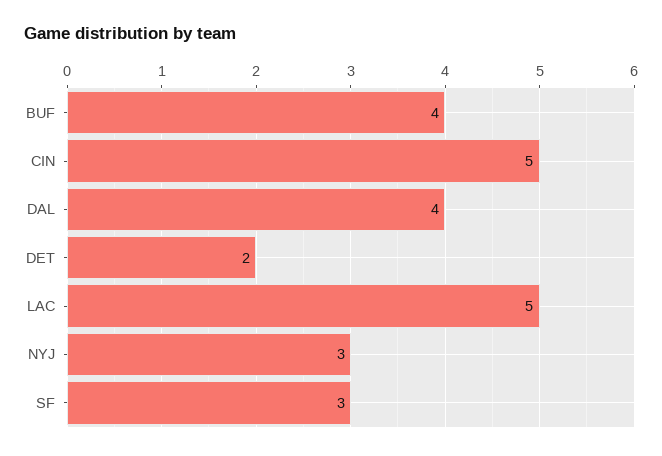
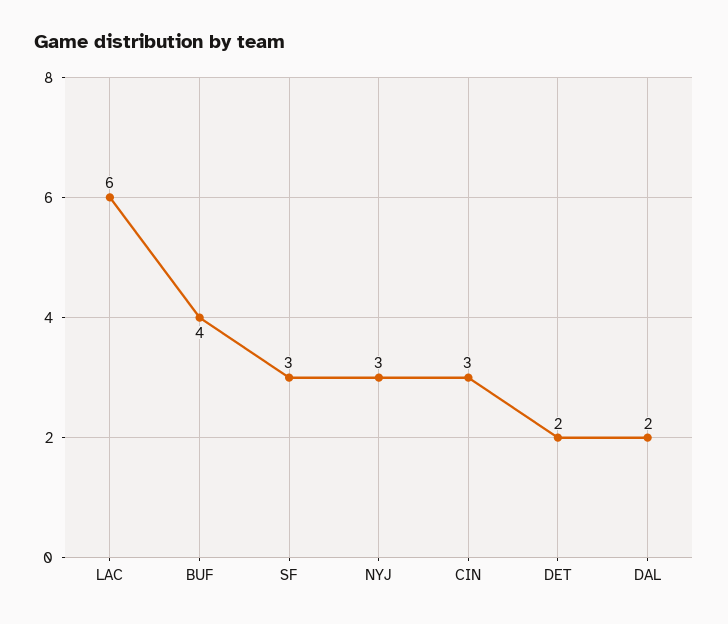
  {
    "BUF": 4,
-   "CIN": 5,
+   "CIN": 3,
-   "DAL": 4,
+   "DAL": 2,
    "DET": 2,
-   "LAC": 5,
+   "LAC": 6,
    "NYJ": 3,
    "SF": 3
  }

